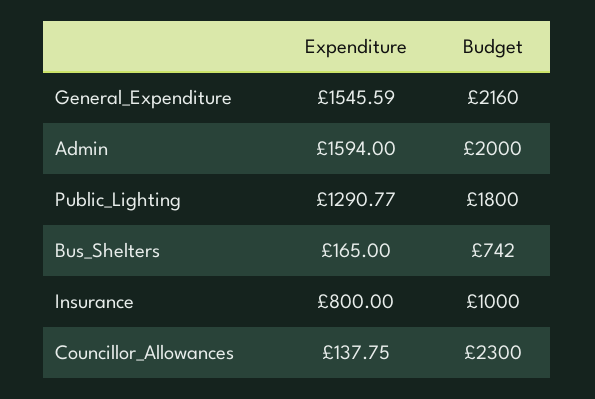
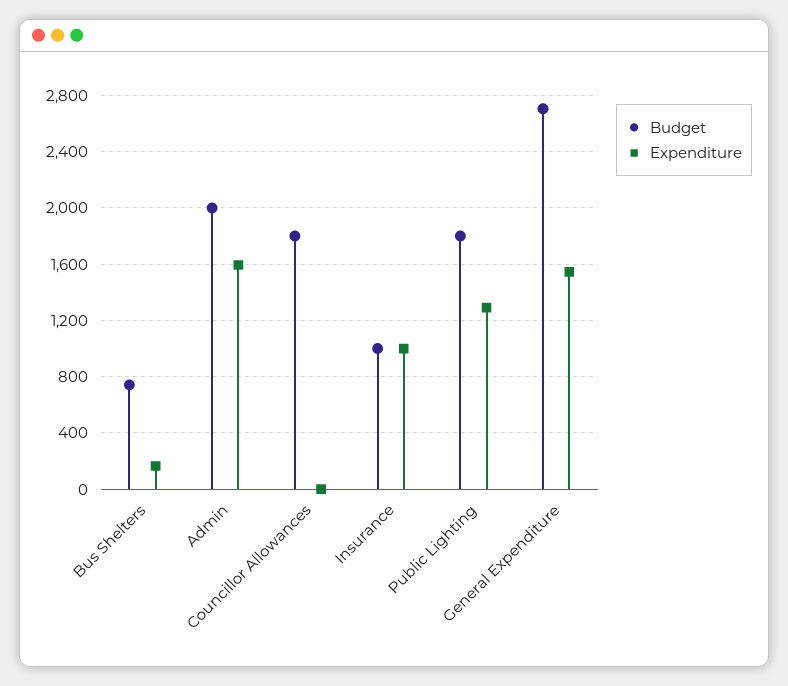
  {
    "Expenditure": {
      "General_Expenditure": 1545.59,
      "Admin": 1594,
      "Public_Lighting": 1290.77,
      "Bus_Shelters": 165,
-     "Insurance": 800,
+     "Insurance": 1000,
-     "Councillor_Allowances": 137.75
+     "Councillor_Allowances": 0
    },
    "Budget": {
-     "General_Expenditure": 2160,
+     "General_Expenditure": 2700,
      "Admin": 2000,
      "Public_Lighting": 1800,
      "Bus_Shelters": 742,
      "Insurance": 1000,
-     "Councillor_Allowances": 2300
+     "Councillor_Allowances": 1800
    }
  }

